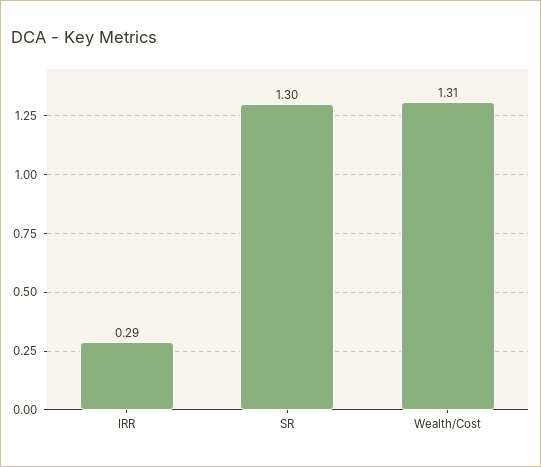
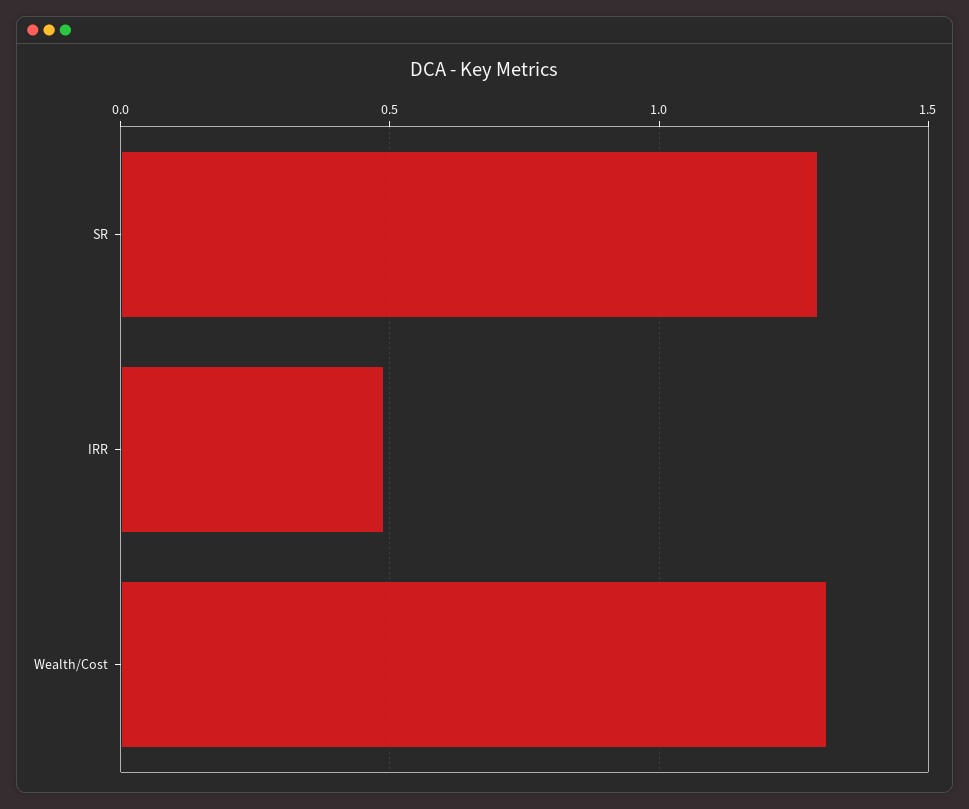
  {
-   "IRR": 0.29,
+   "IRR": 0.5,
    "SR": 1.3,
    "Wealth/Cost": 1.31
  }

